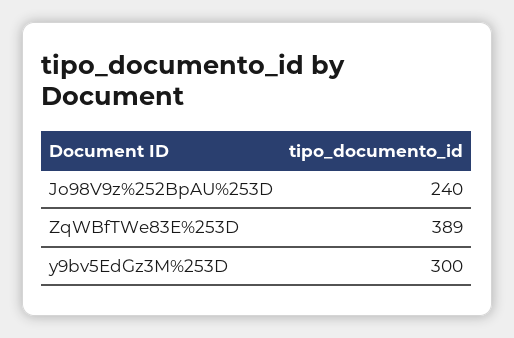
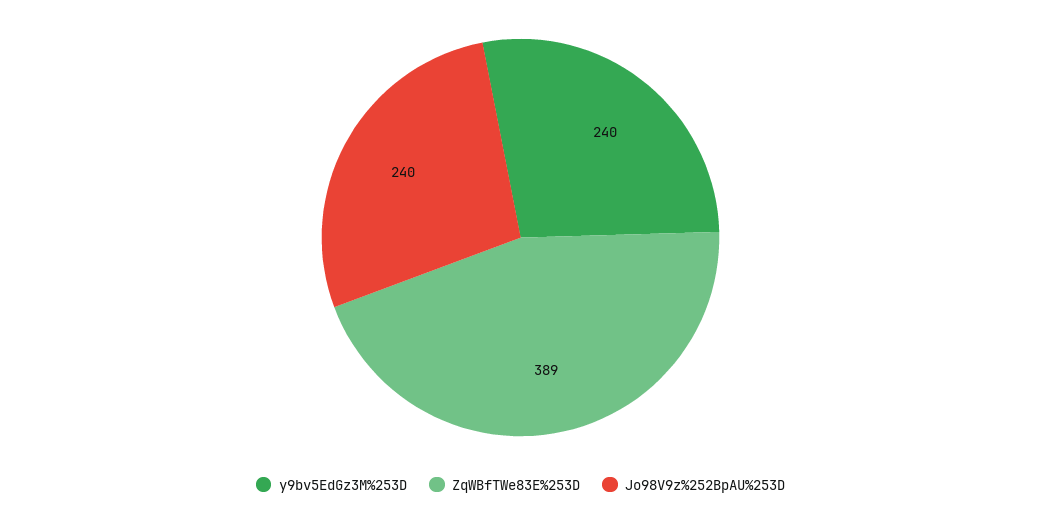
  {
    "Jo98V9z%252BpAU%253D": 240,
    "ZqWBfTWe83E%253D": 389,
-   "y9bv5EdGz3M%253D": 300
+   "y9bv5EdGz3M%253D": 240
  }

